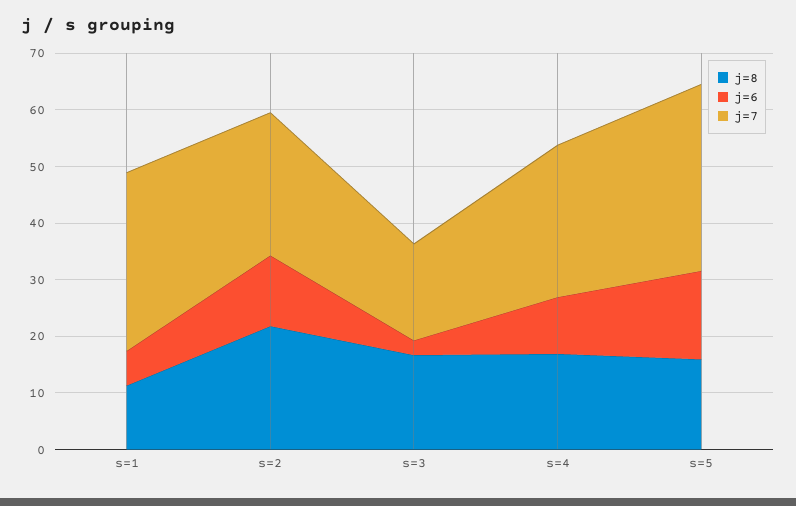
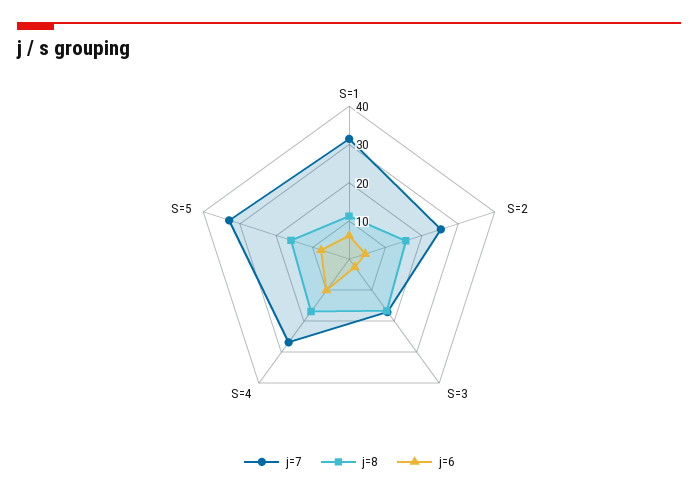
  {
    "j=8": {
      "s=1": 12,
-     "s=2": 22,
+     "s=2": 15,
      "s=3": 16,
      "s=4": 16,
      "s=5": 16
    },
    "j=6": {
      "s=1": 6,
-     "s=2": 12,
+     "s=2": 5,
      "s=3": 2,
      "s=4": 10,
-     "s=5": 16
+     "s=5": 7.5
    },
    "j=7": {
      "s=1": 32,
      "s=2": 26,
      "s=3": 18,
      "s=4": 26,
      "s=5": 32
    }
  }

